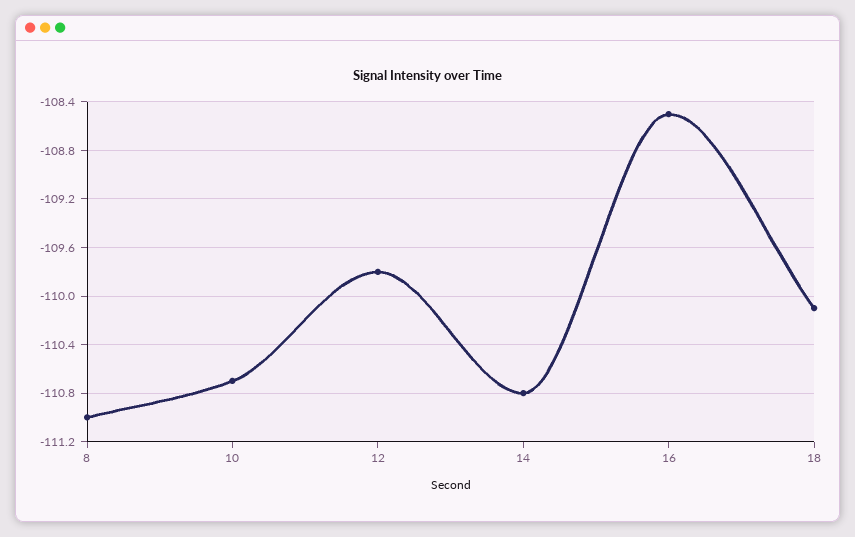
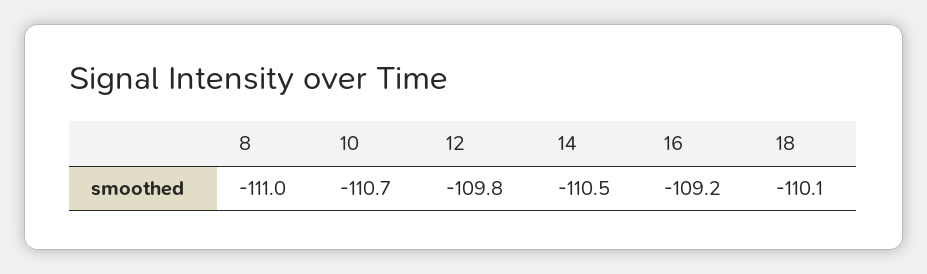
  {
    "8": -111,
    "10": -110.7,
    "12": -109.8,
-   "14": -110.8,
+   "14": -110.5,
-   "16": -108.5,
+   "16": -109.2,
    "18": -110.1
  }

